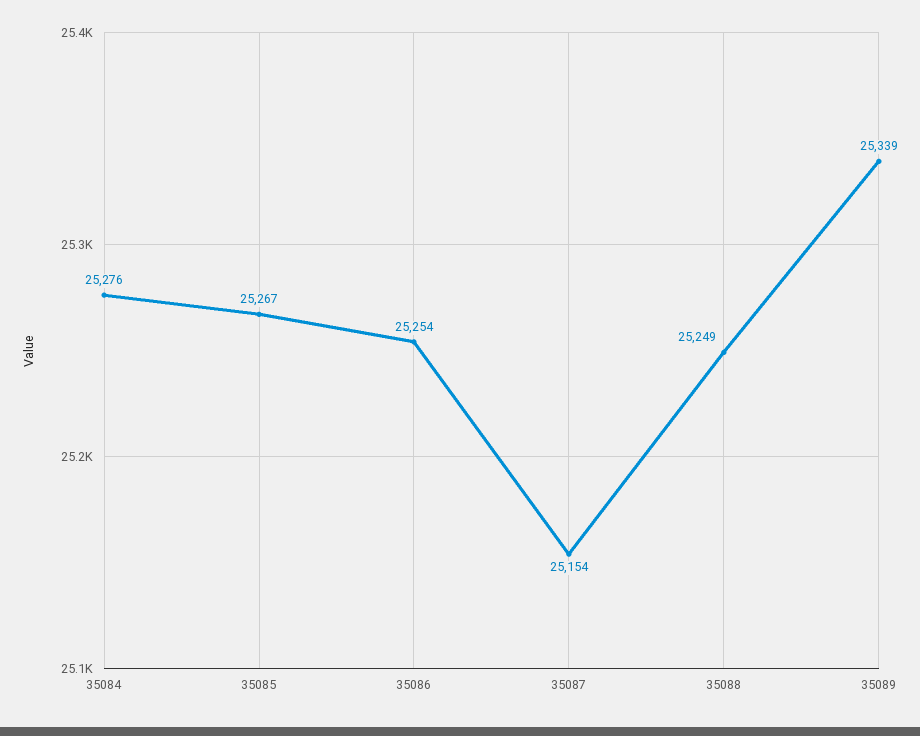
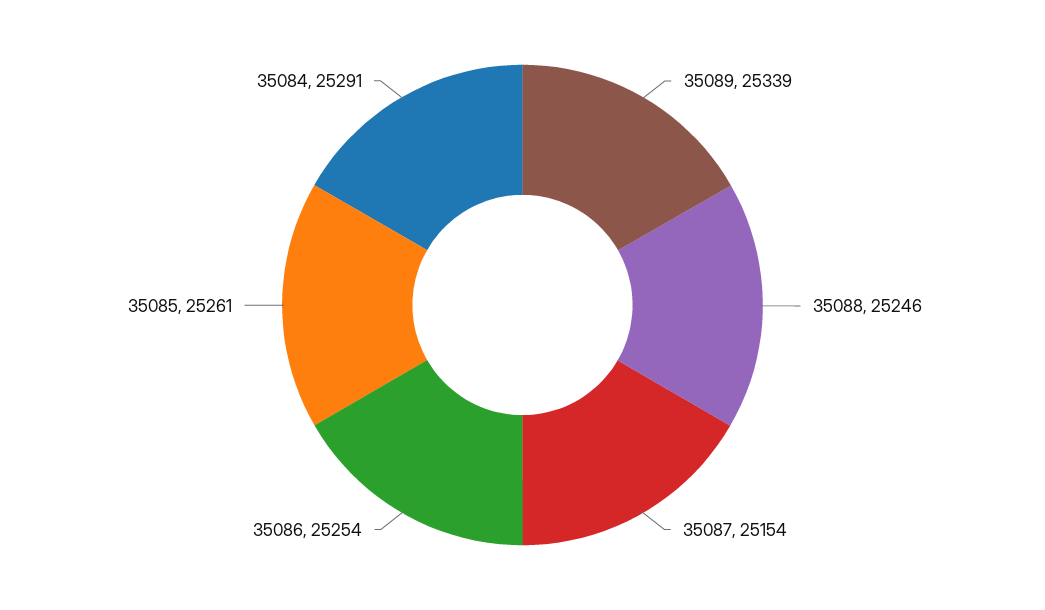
  {
-   "35084": 25276,
+   "35084": 25291,
-   "35085": 25267,
+   "35085": 25261,
    "35086": 25254,
    "35087": 25154,
-   "35088": 25249,
+   "35088": 25246,
    "35089": 25339
  }

